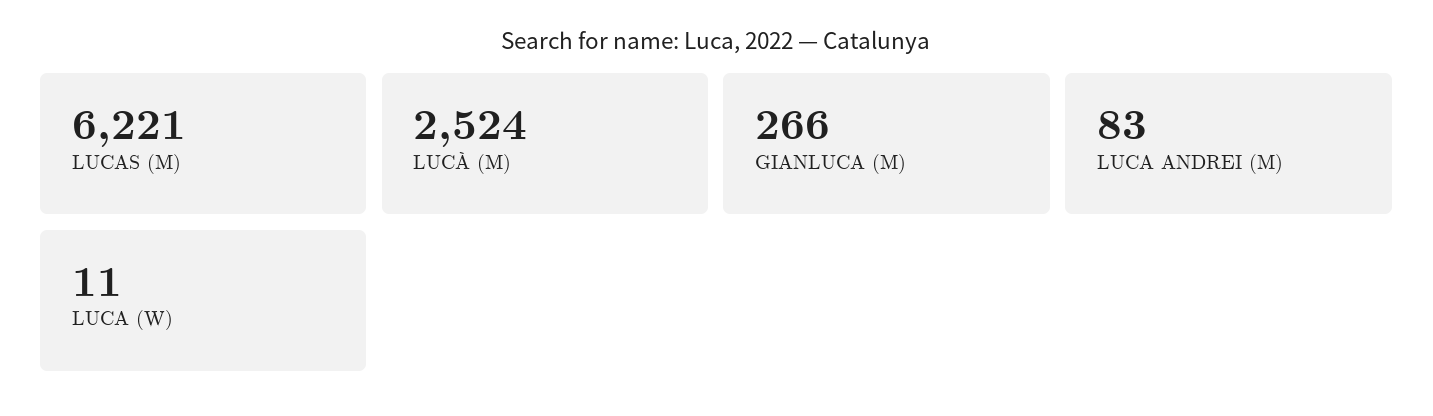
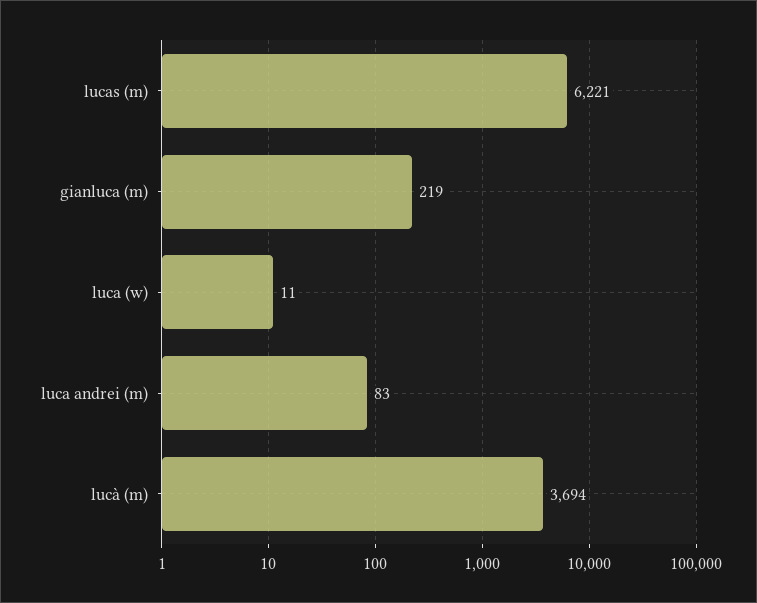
  {
    "LUCAS (M)": 6221,
-   "LUCÀ (M)": 2524,
+   "LUCÀ (M)": 3694,
-   "GIANLUCA (M)": 266,
+   "GIANLUCA (M)": 219,
    "LUCA ANDREI (M)": 83,
    "LUCA (W)": 11
  }

